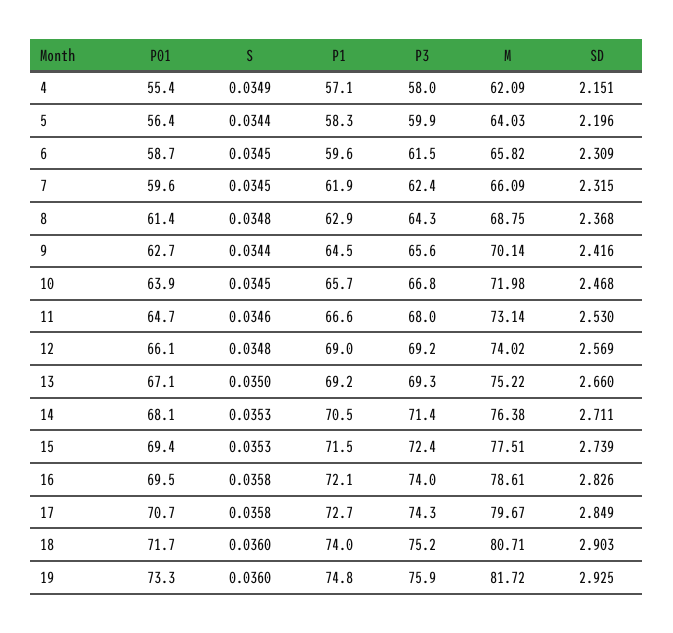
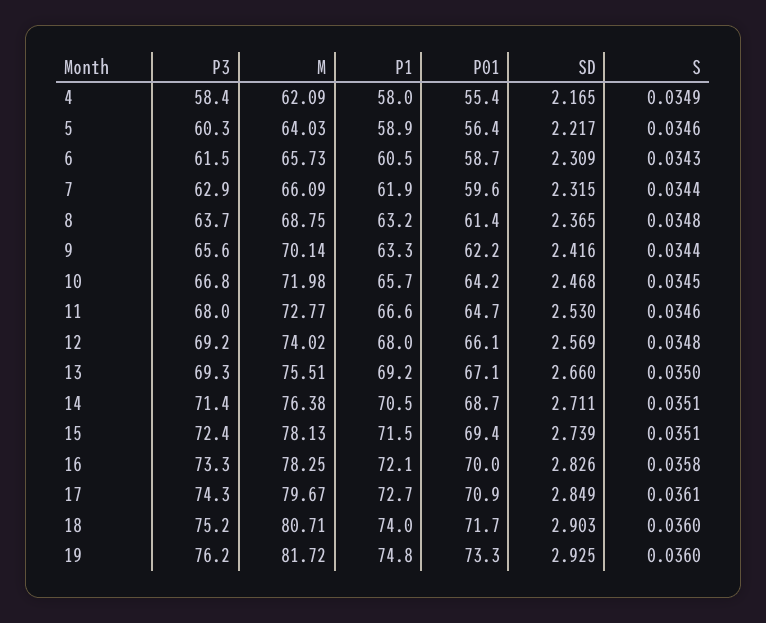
  {
    "P01": {
      "4": 55.4,
      "5": 56.4,
      "6": 58.7,
      "7": 59.6,
      "8": 61.4,
-     "9": 62.7,
+     "9": 62.2,
-     "10": 63.9,
+     "10": 64.2,
      "11": 64.7,
      "12": 66.1,
      "13": 67.1,
-     "14": 68.1,
+     "14": 68.7,
      "15": 69.4,
-     "16": 69.5,
+     "16": 70,
-     "17": 70.7,
+     "17": 70.9,
      "18": 71.7,
      "19": 73.3
    },
    "S": {
      "4": 0.0349,
-     "5": 0.0344,
+     "5": 0.0346,
-     "6": 0.0345,
+     "6": 0.0343,
-     "7": 0.0345,
+     "7": 0.0344,
      "8": 0.0348,
      "9": 0.0344,
      "10": 0.0345,
      "11": 0.0346,
      "12": 0.0348,
      "13": 0.035,
-     "14": 0.0353,
+     "14": 0.0351,
-     "15": 0.0353,
+     "15": 0.0351,
      "16": 0.0358,
-     "17": 0.0358,
+     "17": 0.0361,
      "18": 0.036,
      "19": 0.036
    },
    "P1": {
-     "4": 57.1,
+     "4": 58,
-     "5": 58.3,
+     "5": 58.9,
-     "6": 59.6,
+     "6": 60.5,
      "7": 61.9,
-     "8": 62.9,
+     "8": 63.2,
-     "9": 64.5,
+     "9": 63.3,
      "10": 65.7,
      "11": 66.6,
-     "12": 69,
+     "12": 68,
      "13": 69.2,
      "14": 70.5,
      "15": 71.5,
      "16": 72.1,
      "17": 72.7,
      "18": 74,
      "19": 74.8
    },
    "P3": {
-     "4": 58,
+     "4": 58.4,
-     "5": 59.9,
+     "5": 60.3,
      "6": 61.5,
-     "7": 62.4,
+     "7": 62.9,
-     "8": 64.3,
+     "8": 63.7,
      "9": 65.6,
      "10": 66.8,
      "11": 68,
      "12": 69.2,
      "13": 69.3,
      "14": 71.4,
      "15": 72.4,
-     "16": 74,
+     "16": 73.3,
      "17": 74.3,
      "18": 75.2,
-     "19": 75.9
+     "19": 76.2
    },
    "M": {
      "4": 62.09,
      "5": 64.03,
-     "6": 65.82,
+     "6": 65.73,
      "7": 66.09,
      "8": 68.75,
      "9": 70.14,
      "10": 71.98,
-     "11": 73.14,
+     "11": 72.77,
      "12": 74.02,
-     "13": 75.22,
+     "13": 75.51,
      "14": 76.38,
-     "15": 77.51,
+     "15": 78.13,
-     "16": 78.61,
+     "16": 78.25,
      "17": 79.67,
      "18": 80.71,
      "19": 81.72
    },
    "SD": {
-     "4": 2.151,
+     "4": 2.165,
-     "5": 2.196,
+     "5": 2.217,
      "6": 2.309,
      "7": 2.315,
-     "8": 2.368,
+     "8": 2.365,
      "9": 2.416,
      "10": 2.468,
      "11": 2.53,
      "12": 2.569,
      "13": 2.66,
      "14": 2.711,
      "15": 2.739,
      "16": 2.826,
      "17": 2.849,
      "18": 2.903,
      "19": 2.925
    }
  }

